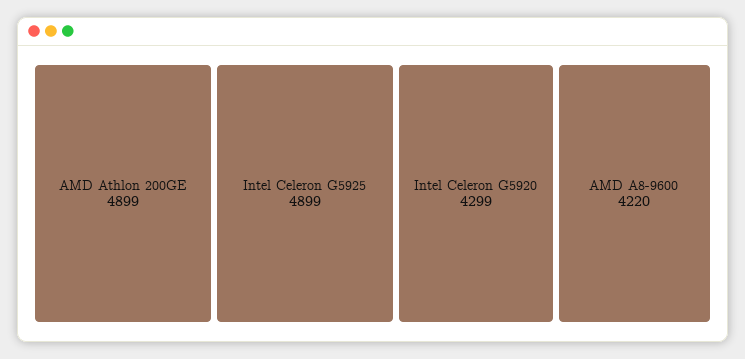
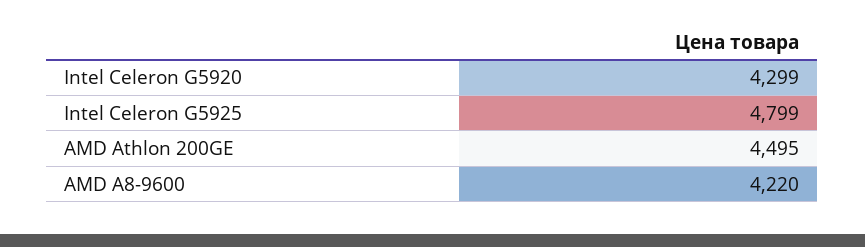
  {
-   "AMD Athlon 200GE": 4899,
+   "AMD Athlon 200GE": 4495,
-   "Intel Celeron G5925": 4899,
+   "Intel Celeron G5925": 4799,
    "Intel Celeron G5920": 4299,
    "AMD A8-9600": 4220
  }

